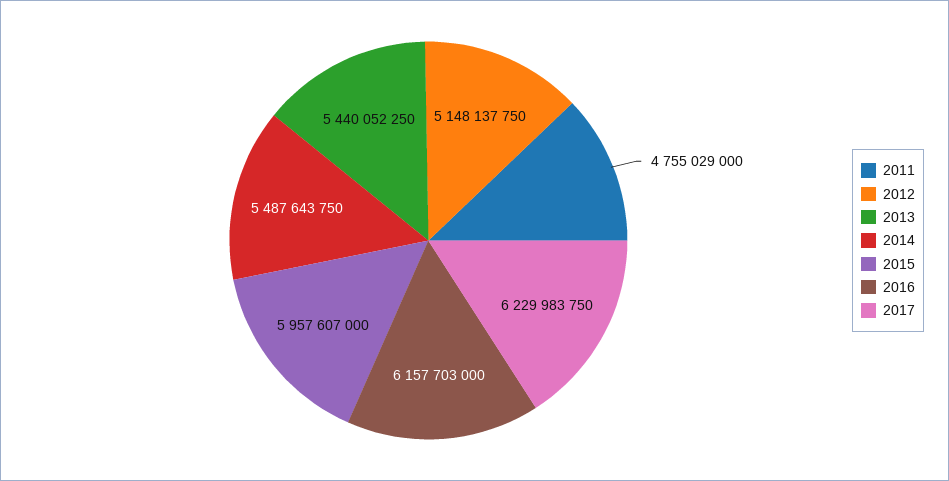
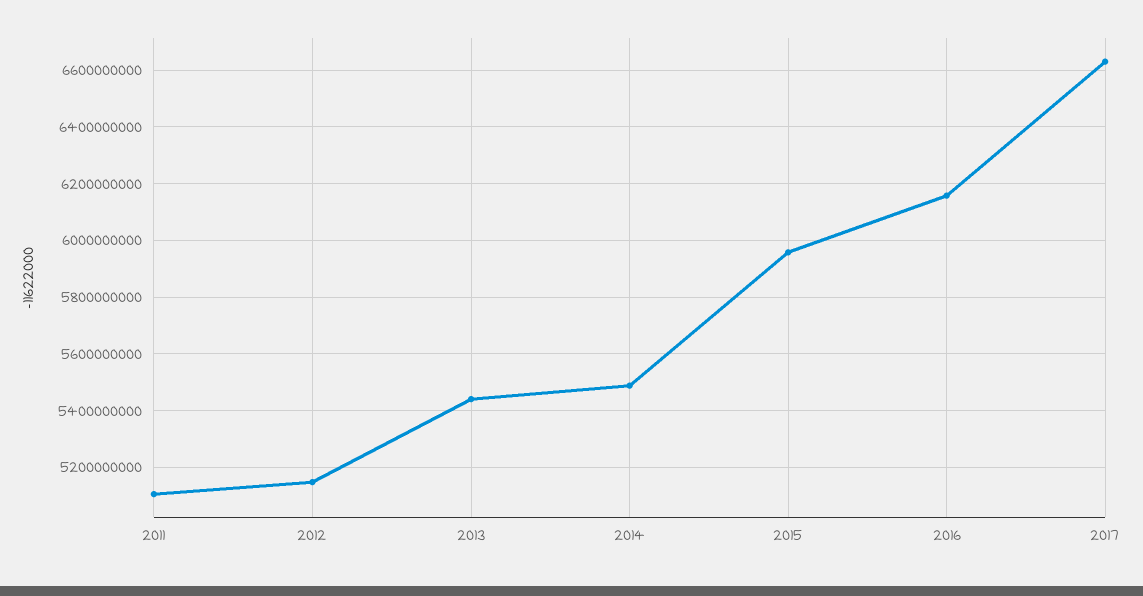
  {
-   "2011": 4755029000,
+   "2011": 5100000000,
    "2012": 5148137750,
    "2013": 5440052250,
    "2014": 5487643750,
    "2015": 5957607000,
    "2016": 6157703000,
-   "2017": 6229983750
+   "2017": 6625000000
  }

